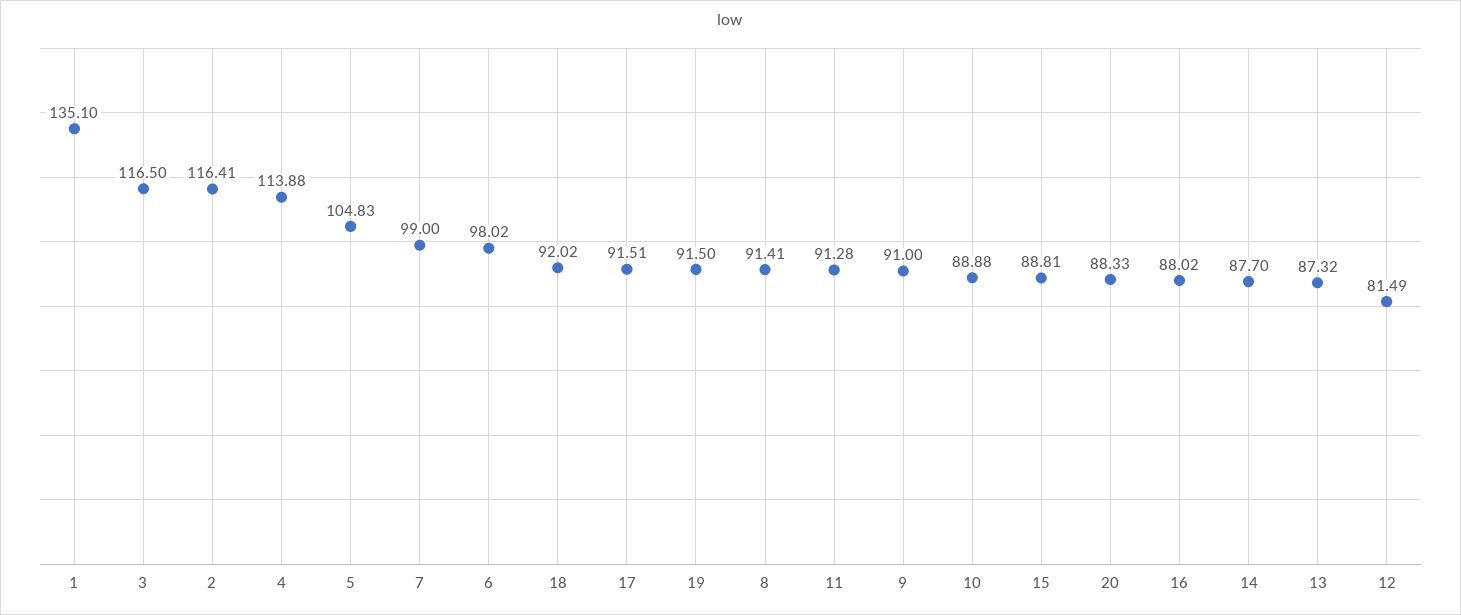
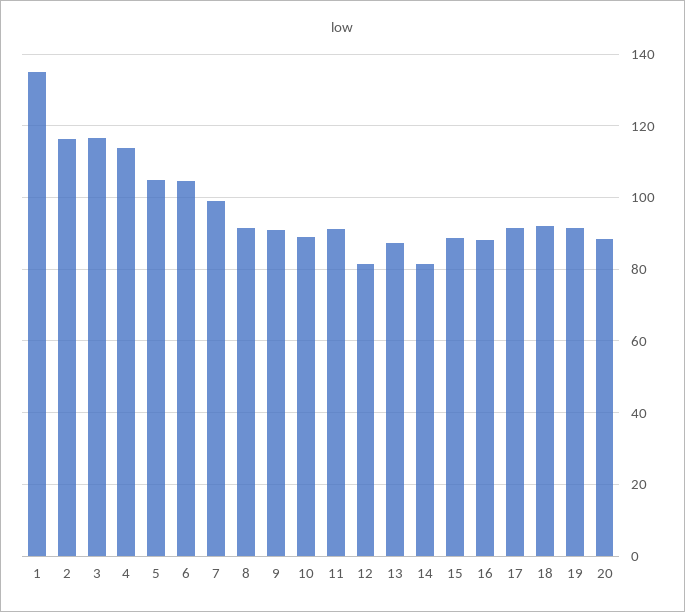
  {
    "1": 135.1,
    "3": 116.5,
    "2": 116.41,
    "4": 113.88,
    "5": 104.83,
    "7": 99,
-   "6": 98.02,
+   "6": 104,
    "18": 92.02,
    "17": 91.51,
    "19": 91.5,
    "8": 91.41,
    "11": 91.28,
    "9": 91,
    "10": 88.88,
    "15": 88.81,
    "20": 88.33,
    "16": 88.02,
-   "14": 87.7,
+   "14": 82,
    "13": 87.32,
    "12": 81.49
  }

